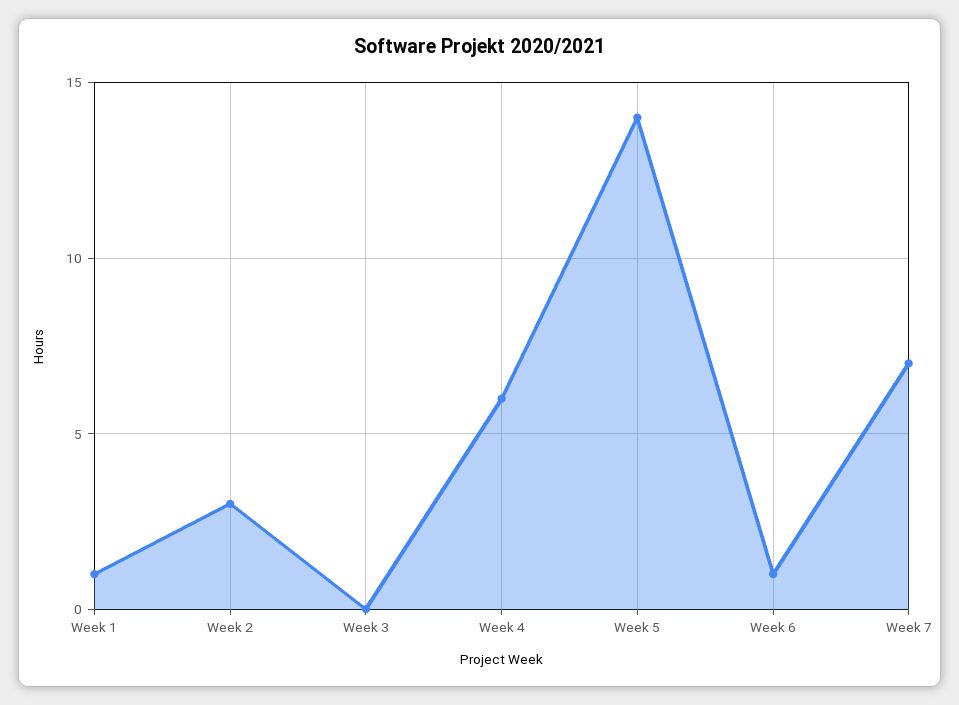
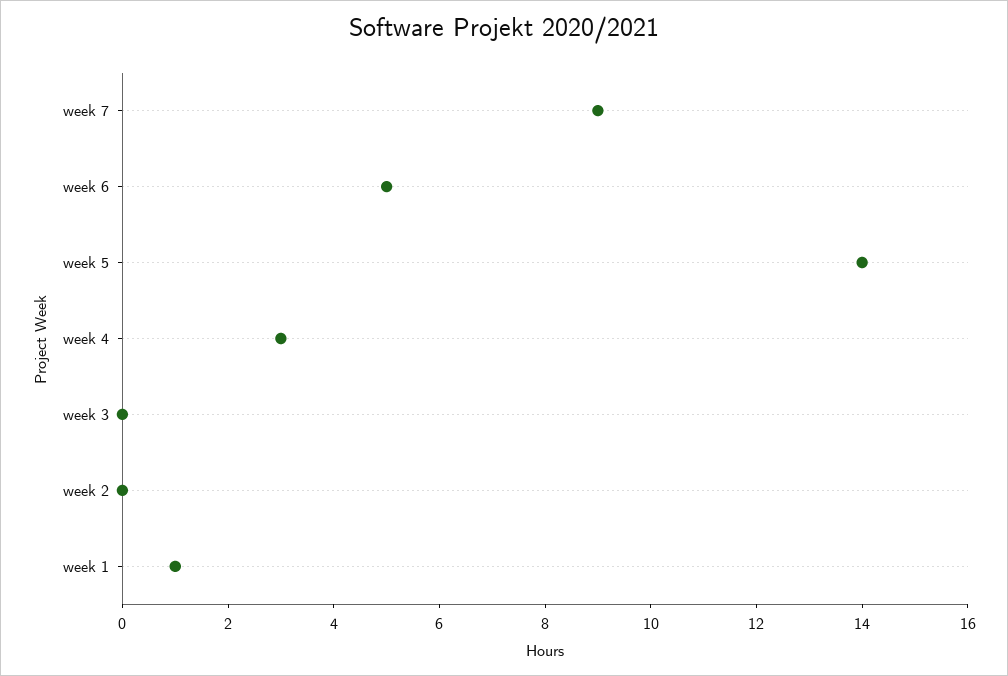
  {
    "Week 1": 1,
-   "Week 2": 3,
+   "Week 2": 0,
    "Week 3": 0,
-   "Week 4": 6,
+   "Week 4": 3,
    "Week 5": 14,
-   "Week 6": 1,
+   "Week 6": 5,
-   "Week 7": 7
+   "Week 7": 9
  }

